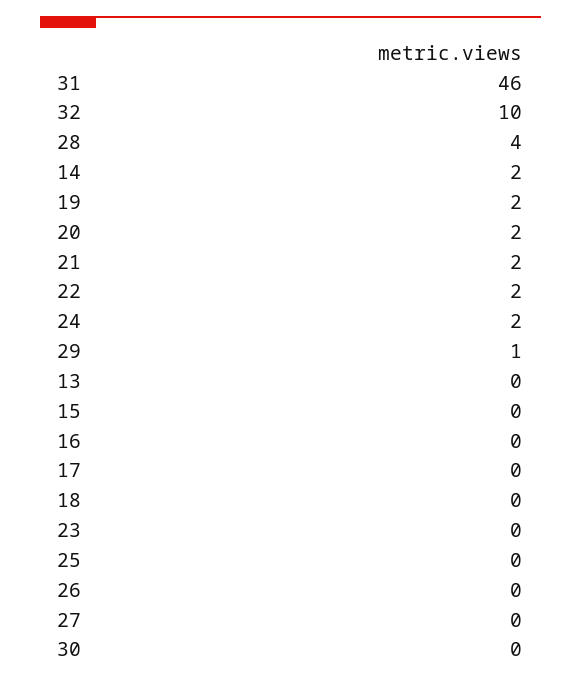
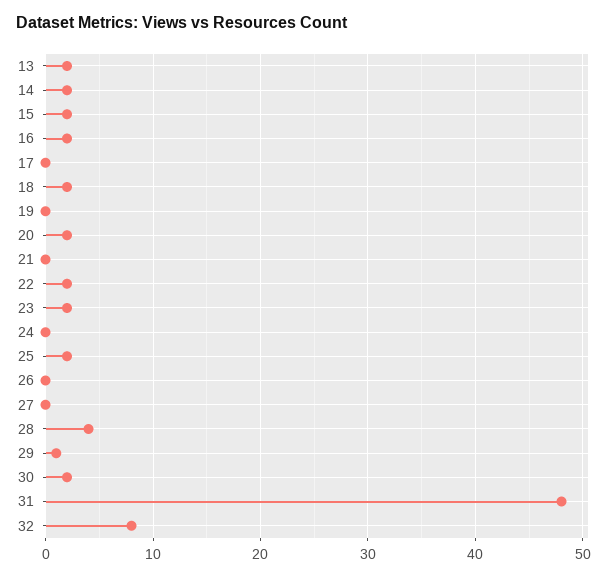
  {
-   "31": 46,
+   "31": 48,
-   "32": 10,
+   "32": 8,
    "28": 4,
    "14": 2,
-   "19": 2,
+   "19": 0,
    "20": 2,
-   "21": 2,
+   "21": 0,
    "22": 2,
-   "24": 2,
+   "24": 0,
    "29": 1,
-   "13": 0,
+   "13": 2,
-   "15": 0,
+   "15": 2,
-   "16": 0,
+   "16": 2,
    "17": 0,
-   "18": 0,
+   "18": 2,
-   "23": 0,
+   "23": 2,
-   "25": 0,
+   "25": 2,
    "26": 0,
    "27": 0,
-   "30": 0
+   "30": 2
  }

